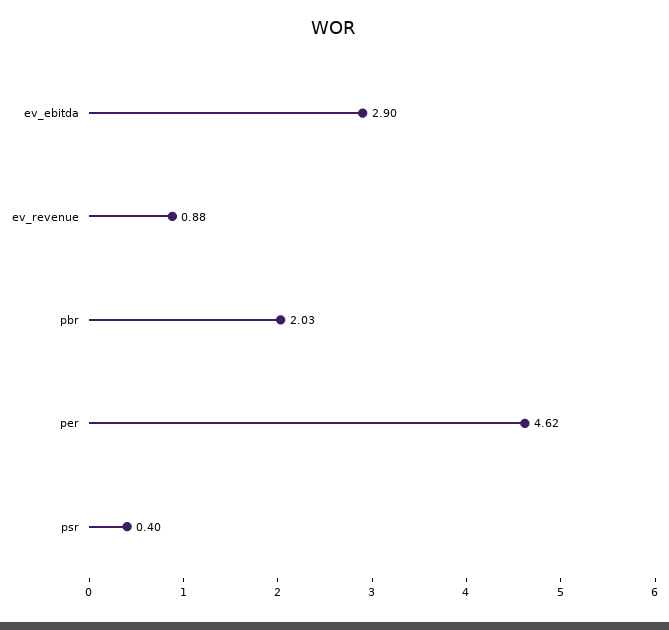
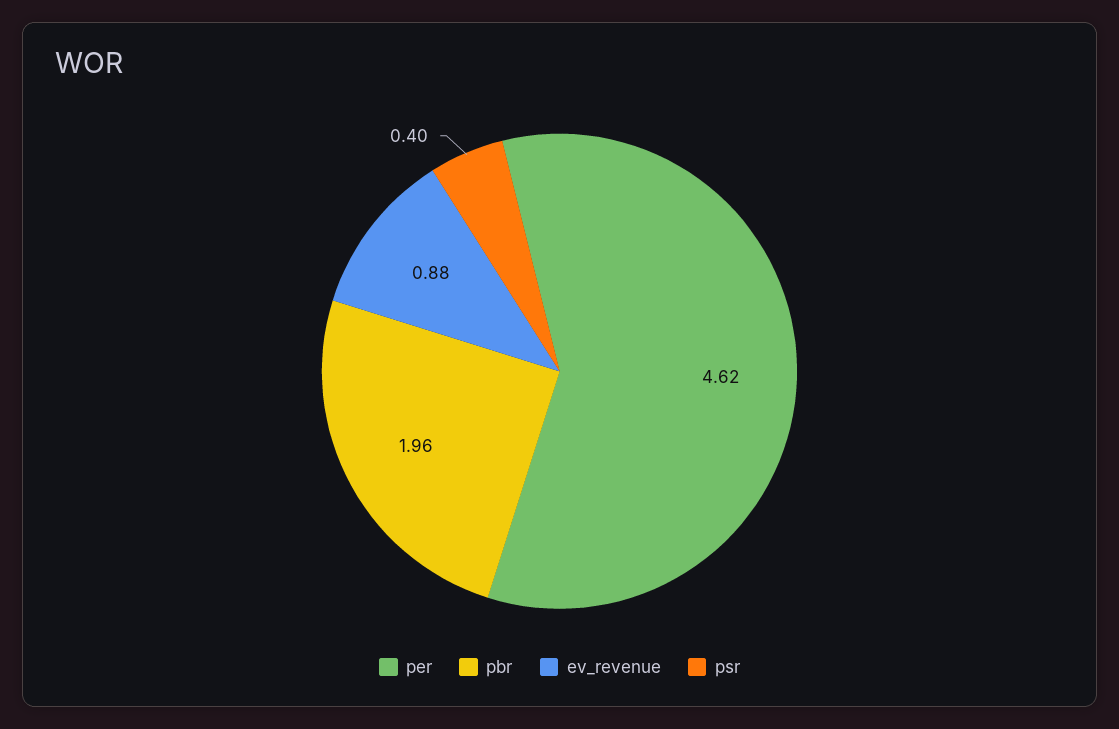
  {
-   "ev_ebitda": 2.9,
    "ev_revenue": 0.88,
-   "pbr": 2.03,
+   "pbr": 1.96,
    "per": 4.62,
    "psr": 0.4
  }

